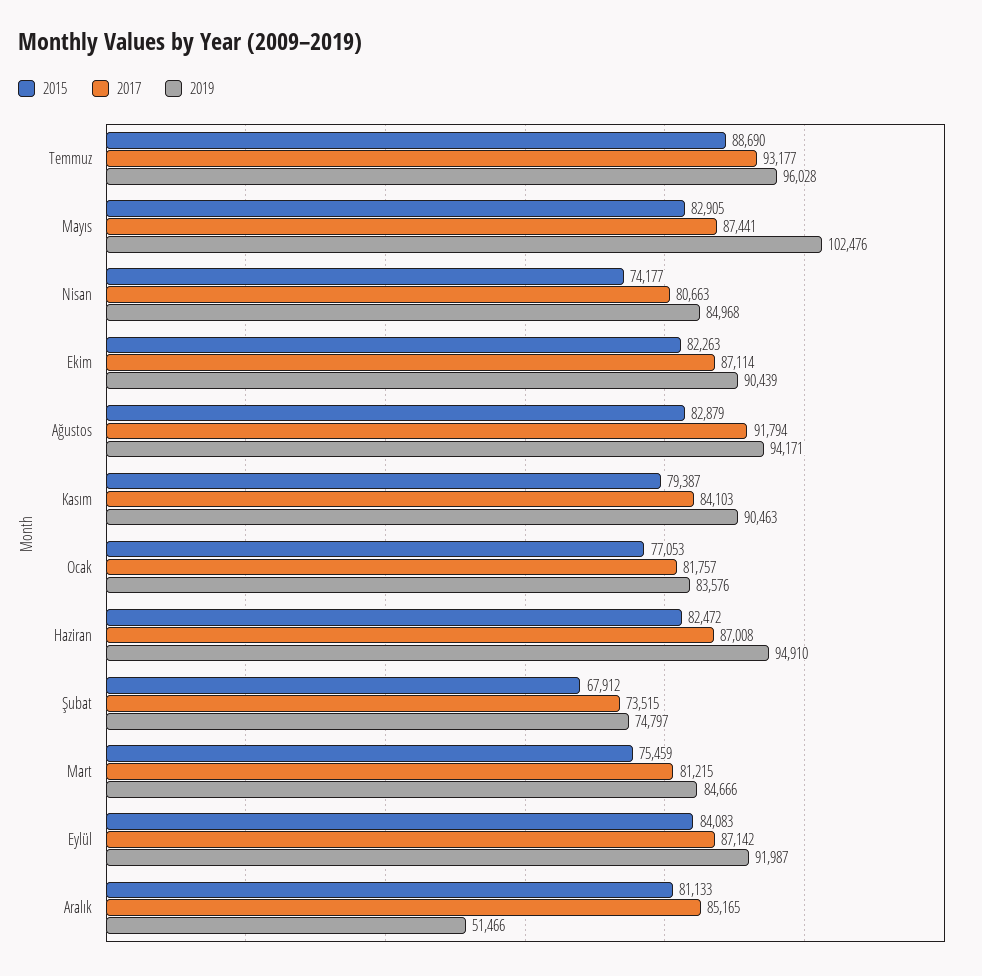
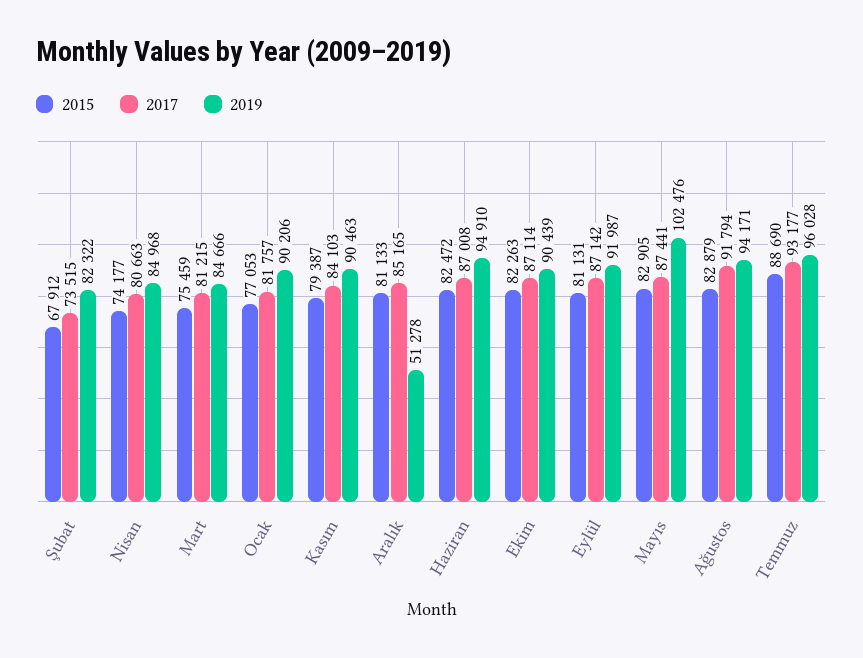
  {
    "2015": {
      "Temmuz": 88690,
      "Mayıs": 82905,
      "Nisan": 74177,
      "Ekim": 82263,
      "Ağustos": 82879,
      "Kasım": 79387,
      "Ocak": 77053,
      "Haziran": 82472,
      "Şubat": 67912,
      "Mart": 75459,
-     "Eylül": 84083,
+     "Eylül": 81131,
      "Aralık": 81133
    },
    "2017": {
      "Temmuz": 93177,
      "Mayıs": 87441,
      "Nisan": 80663,
      "Ekim": 87114,
      "Ağustos": 91794,
      "Kasım": 84103,
      "Ocak": 81757,
      "Haziran": 87008,
      "Şubat": 73515,
      "Mart": 81215,
      "Eylül": 87142,
      "Aralık": 85165
    },
    "2019": {
      "Temmuz": 96028,
      "Mayıs": 102476,
      "Nisan": 84968,
      "Ekim": 90439,
      "Ağustos": 94171,
      "Kasım": 90463,
-     "Ocak": 83576,
+     "Ocak": 90206,
      "Haziran": 94910,
-     "Şubat": 74797,
+     "Şubat": 82322,
      "Mart": 84666,
      "Eylül": 91987,
-     "Aralık": 51466
+     "Aralık": 51278
    }
  }

